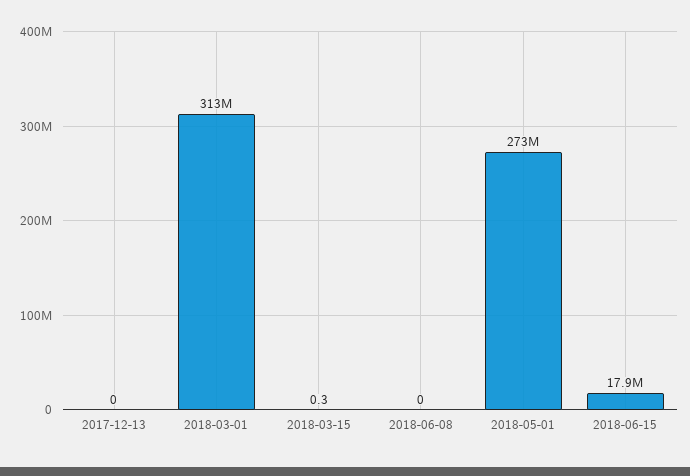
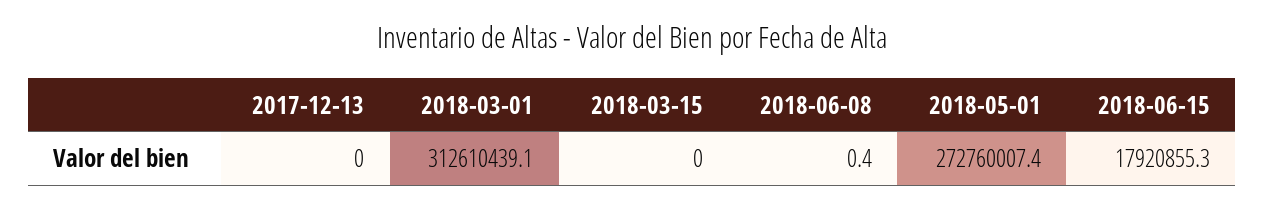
  {
    "2017-12-13": 0,
    "2018-03-01": 312610439.1,
-   "2018-03-15": 0.3,
+   "2018-03-15": 0,
-   "2018-06-08": 0,
+   "2018-06-08": 0.4,
    "2018-05-01": 272760007.4,
    "2018-06-15": 17920855.3
  }

